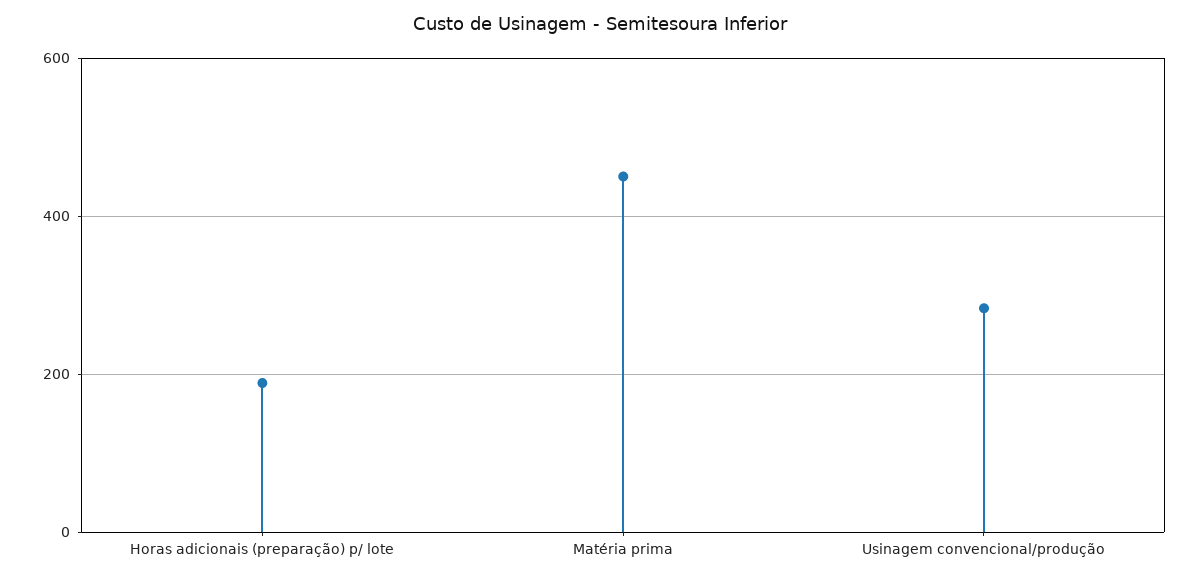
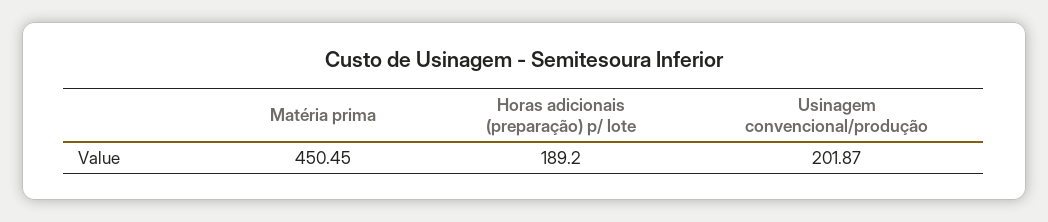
  {
    "Horas adicionais (preparação) p/ lote": 189.2,
    "Matéria prima": 450.45,
-   "Usinagem convencional/produção": 280
+   "Usinagem convencional/produção": 201.87
  }

